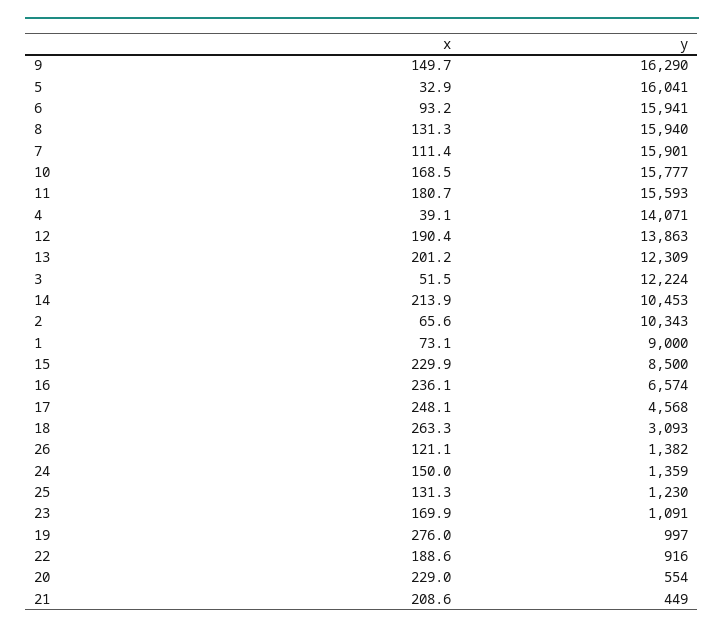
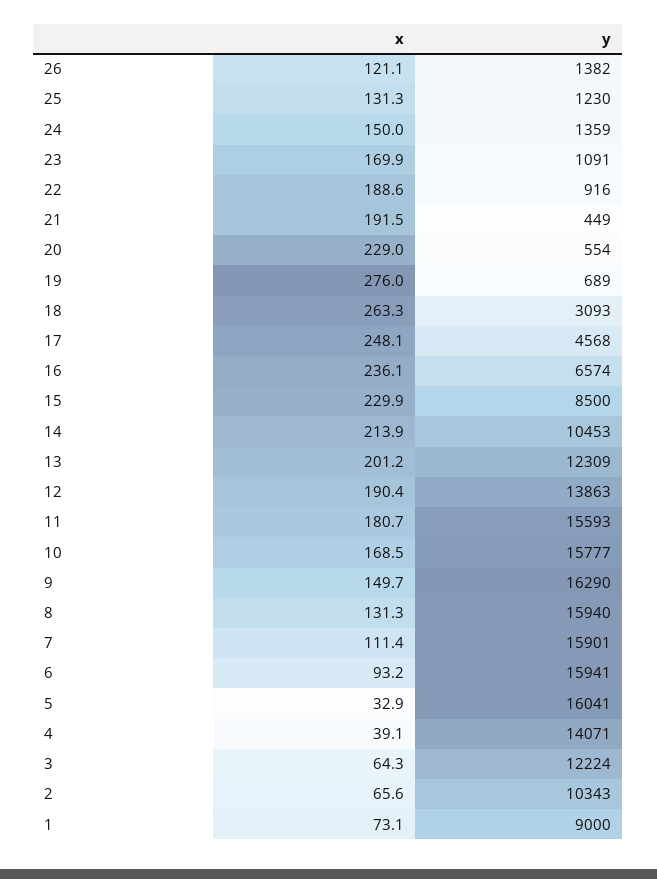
  {
    "x": {
      "9": 149.7,
      "5": 32.9,
      "6": 93.2,
      "8": 131.3,
      "7": 111.4,
      "10": 168.5,
      "11": 180.7,
      "4": 39.1,
      "12": 190.4,
      "13": 201.2,
-     "3": 51.5,
+     "3": 64.3,
      "14": 213.9,
      "2": 65.6,
      "1": 73.1,
      "15": 229.9,
      "16": 236.1,
      "17": 248.1,
      "18": 263.3,
      "26": 121.1,
      "24": 150,
      "25": 131.3,
      "23": 169.9,
      "19": 276,
      "22": 188.6,
      "20": 229,
-     "21": 208.6
+     "21": 191.5
    },
    "y": {
      "9": 16290,
      "5": 16041,
      "6": 15941,
      "8": 15940,
      "7": 15901,
      "10": 15777,
      "11": 15593,
      "4": 14071,
      "12": 13863,
      "13": 12309,
      "3": 12224,
      "14": 10453,
      "2": 10343,
      "1": 9000,
      "15": 8500,
      "16": 6574,
      "17": 4568,
      "18": 3093,
      "26": 1382,
      "24": 1359,
      "25": 1230,
      "23": 1091,
-     "19": 997,
+     "19": 689,
      "22": 916,
      "20": 554,
      "21": 449
    }
  }

